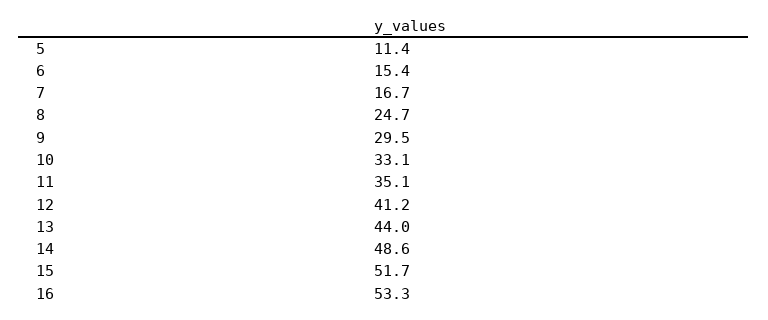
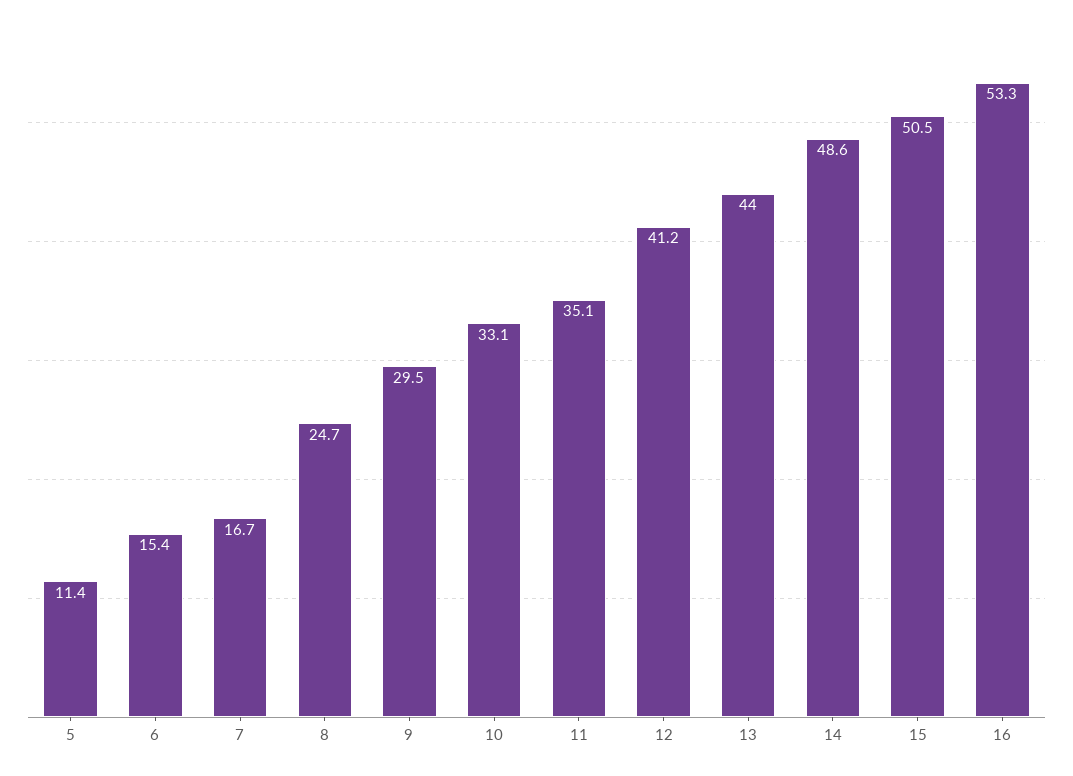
  {
    "5": 11.4,
    "6": 15.4,
    "7": 16.7,
    "8": 24.7,
    "9": 29.5,
    "10": 33.1,
    "11": 35.1,
    "12": 41.2,
    "13": 44,
    "14": 48.6,
-   "15": 51.7,
+   "15": 50.5,
    "16": 53.3
  }

